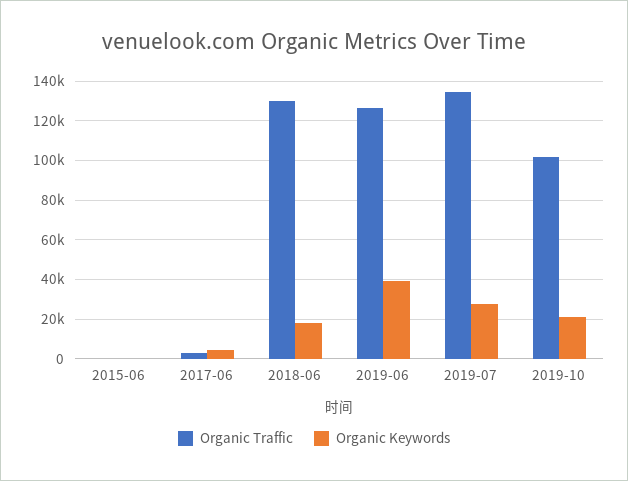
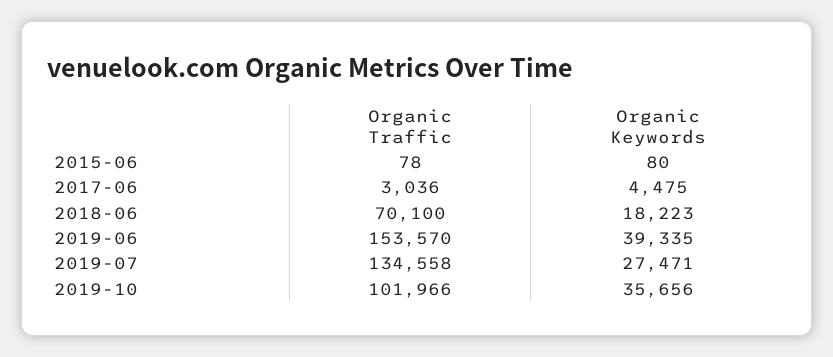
  {
    "Organic Traffic": {
      "2015-06": 78,
      "2017-06": 3036,
-     "2018-06": 130000,
+     "2018-06": 70100,
-     "2019-06": 125000,
+     "2019-06": 153570,
      "2019-07": 134558,
      "2019-10": 101966
    },
    "Organic Keywords": {
      "2015-06": 80,
      "2017-06": 4475,
      "2018-06": 18223,
      "2019-06": 39335,
      "2019-07": 27471,
-     "2019-10": 20000
+     "2019-10": 35656
    }
  }

